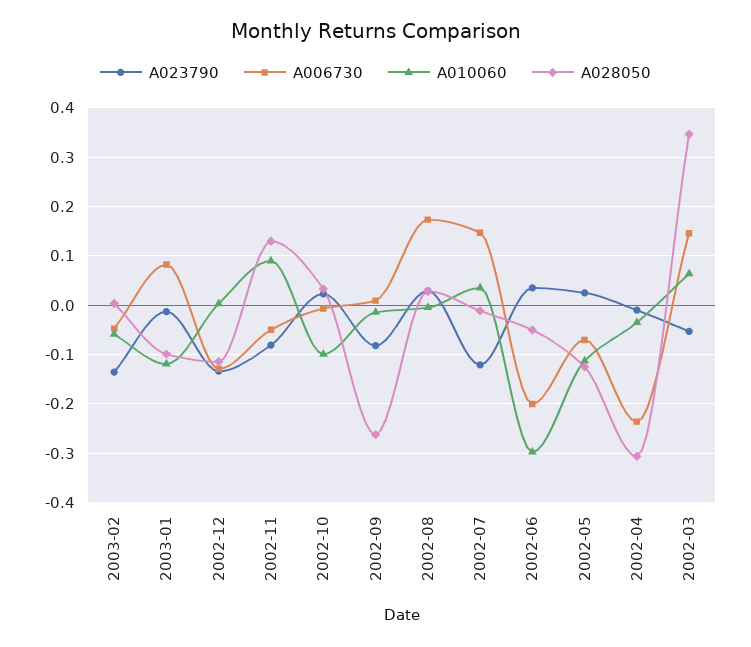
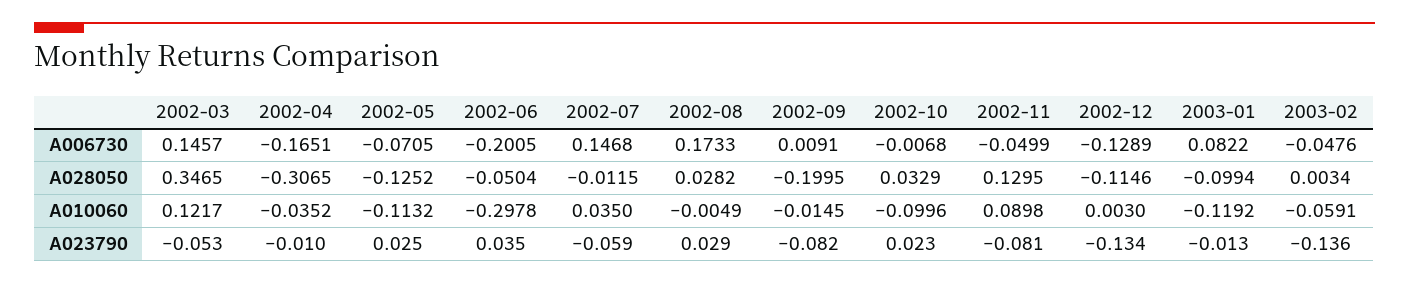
  {
    "A023790": {
      "2003-02": -0.136,
      "2003-01": -0.013,
      "2002-12": -0.134,
      "2002-11": -0.081,
      "2002-10": 0.023,
      "2002-09": -0.082,
      "2002-08": 0.029,
-     "2002-07": -0.12,
+     "2002-07": -0.059,
      "2002-06": 0.035,
      "2002-05": 0.025,
      "2002-04": -0.01,
      "2002-03": -0.053
    },
    "A006730": {
      "2003-02": -0.0476,
      "2003-01": 0.0822,
      "2002-12": -0.1289,
      "2002-11": -0.0499,
      "2002-10": -0.0068,
      "2002-09": 0.0091,
      "2002-08": 0.1733,
      "2002-07": 0.1468,
      "2002-06": -0.2005,
      "2002-05": -0.0705,
-     "2002-04": -0.24,
+     "2002-04": -0.1651,
      "2002-03": 0.1457
    },
    "A010060": {
      "2003-02": -0.0591,
      "2003-01": -0.1192,
      "2002-12": 0.003,
      "2002-11": 0.0898,
      "2002-10": -0.0996,
      "2002-09": -0.0145,
      "2002-08": -0.0049,
      "2002-07": 0.035,
      "2002-06": -0.2978,
      "2002-05": -0.1132,
      "2002-04": -0.0352,
-     "2002-03": 0.06
+     "2002-03": 0.1217
    },
    "A028050": {
      "2003-02": 0.0034,
      "2003-01": -0.0994,
      "2002-12": -0.1146,
      "2002-11": 0.1295,
      "2002-10": 0.0329,
-     "2002-09": -0.26,
+     "2002-09": -0.1995,
      "2002-08": 0.0282,
      "2002-07": -0.0115,
      "2002-06": -0.0504,
      "2002-05": -0.1252,
      "2002-04": -0.3065,
      "2002-03": 0.3465
    }
  }

